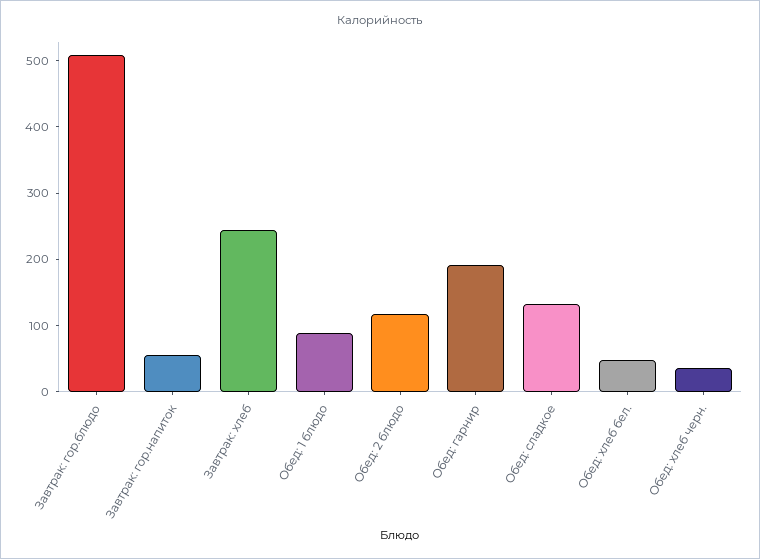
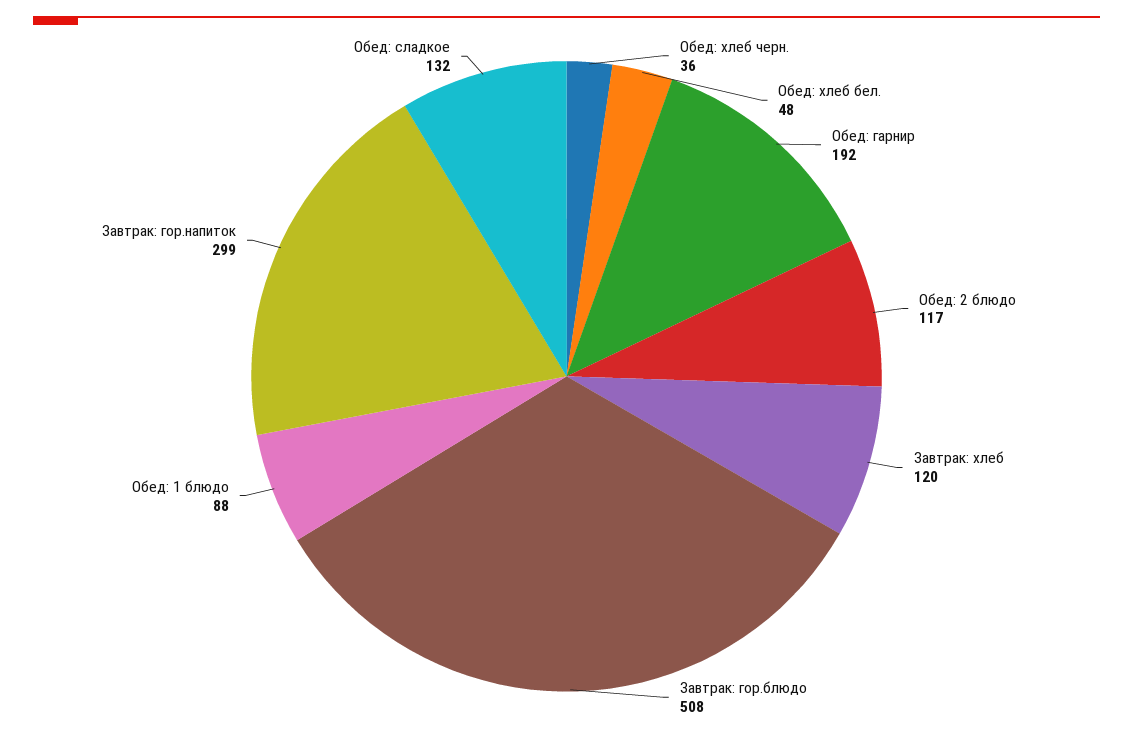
  {
    "Завтрак: гор.блюдо": 508,
-   "Завтрак: гор.напиток": 60,
+   "Завтрак: гор.напиток": 299,
-   "Завтрак: хлеб": 240,
+   "Завтрак: хлеб": 120,
    "Обед: 1 блюдо": 88,
    "Обед: 2 блюдо": 117,
    "Обед: гарнир": 192,
    "Обед: сладкое": 132,
    "Обед: хлеб бел.": 48,
    "Обед: хлеб черн.": 36
  }

